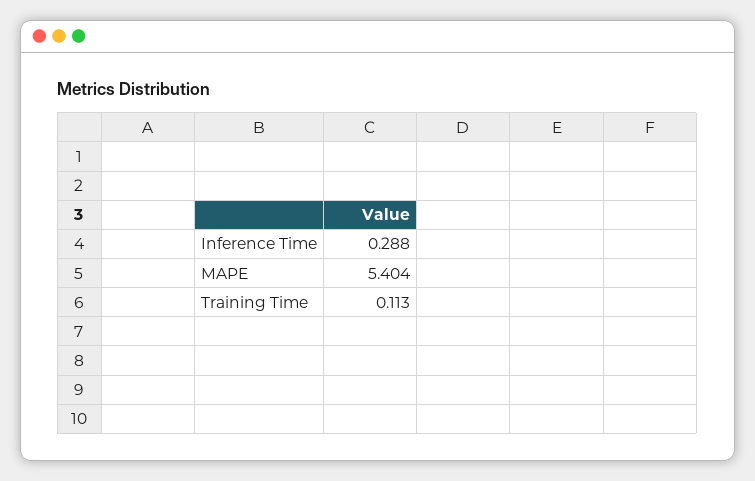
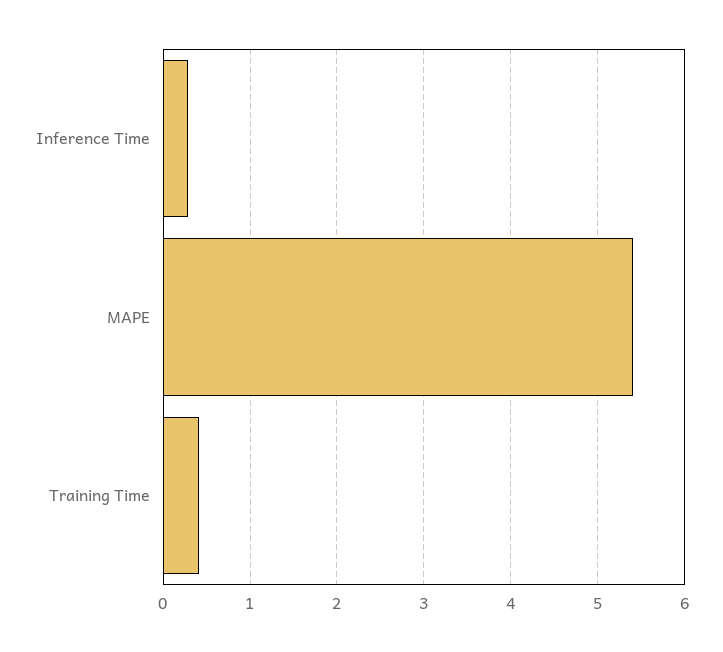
  {
    "Inference Time": 0.288,
    "MAPE": 5.404,
-   "Training Time": 0.113
+   "Training Time": 0.4
  }

